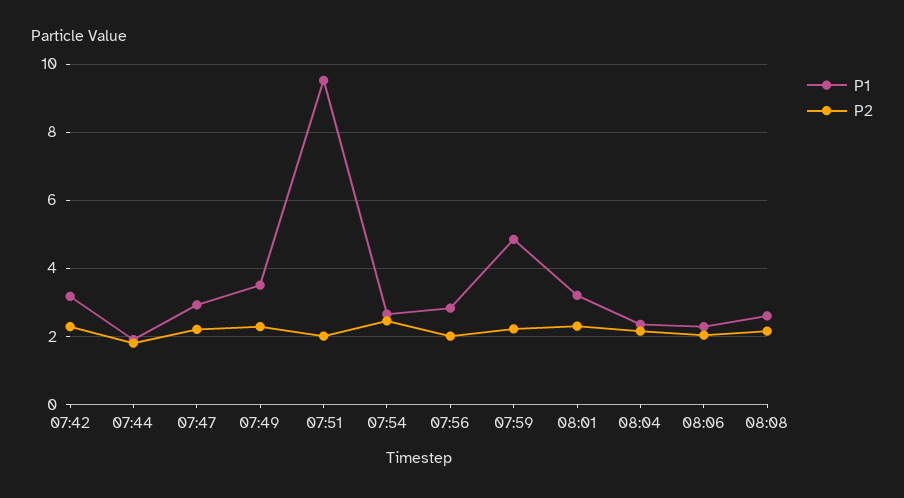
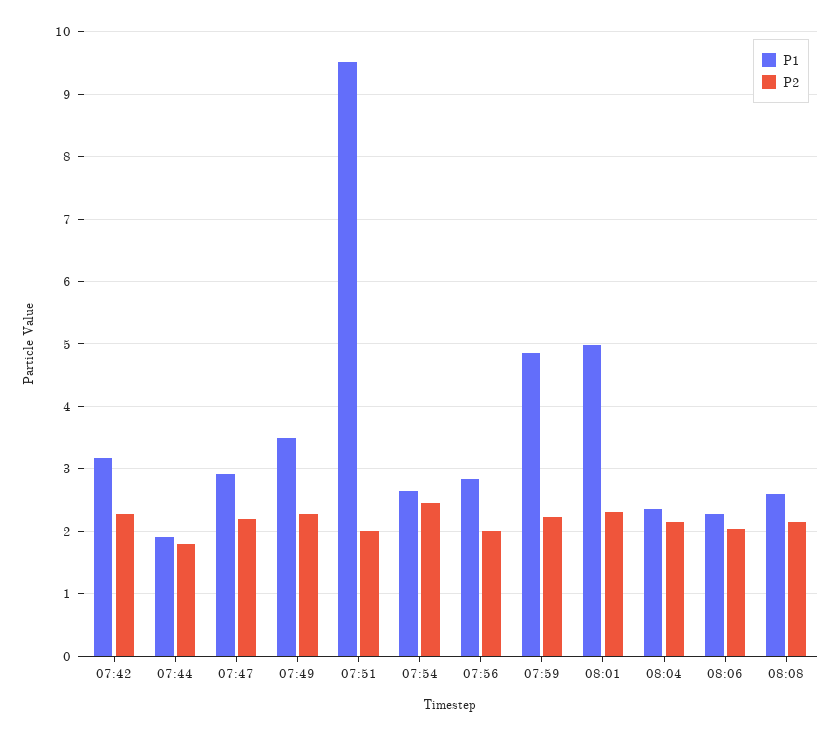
  {
    "P1": {
      "07:42": 3.2,
      "07:44": 1.9,
      "07:47": 2.9,
      "07:49": 3.5,
      "07:51": 9.5,
      "07:54": 2.7,
      "07:56": 2.8,
      "07:59": 4.9,
-     "08:01": 3.2,
+     "08:01": 5,
      "08:04": 2.4,
      "08:06": 2.3,
      "08:08": 2.6
    },
    "P2": {
      "07:42": 2.3,
      "07:44": 1.8,
      "07:47": 2.2,
      "07:49": 2.3,
      "07:51": 2,
      "07:54": 2.5,
      "07:56": 2,
      "07:59": 2.2,
      "08:01": 2.3,
      "08:04": 2.2,
      "08:06": 2,
      "08:08": 2.2
    }
  }

